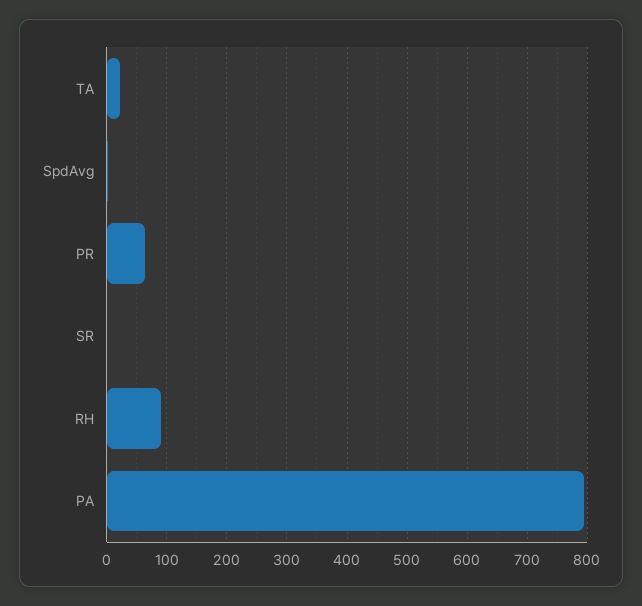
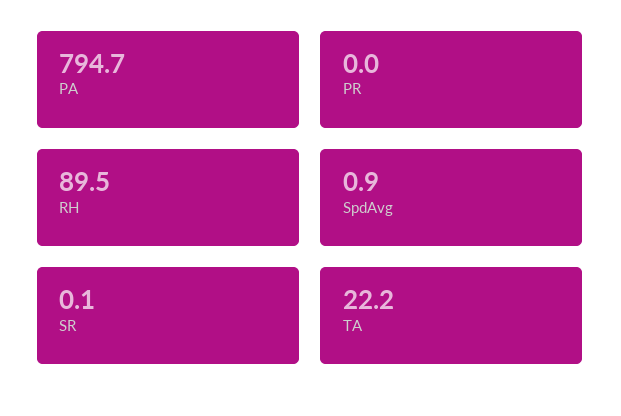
  {
    "TA": 22.2,
    "SpdAvg": 0.9,
-   "PR": 60,
+   "PR": 0,
    "SR": 0.1,
    "RH": 89.5,
    "PA": 794.7
  }

